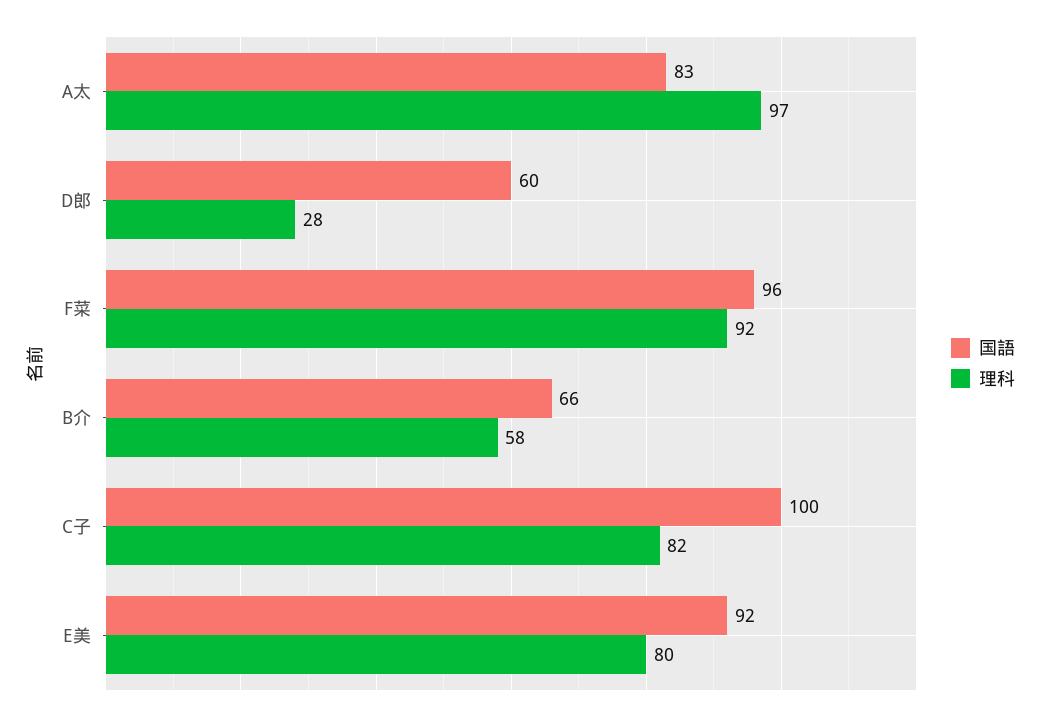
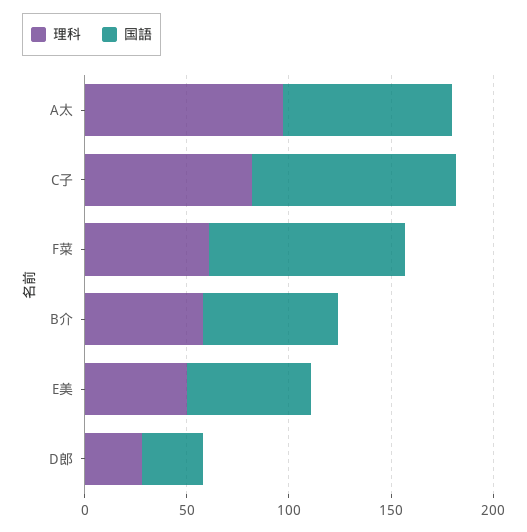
  {
    "国語": {
      "A太": 83,
-     "D郎": 60,
+     "D郎": 30,
      "F菜": 96,
      "B介": 66,
      "C子": 100,
-     "E美": 92
+     "E美": 60
    },
    "理科": {
      "A太": 97,
      "D郎": 28,
-     "F菜": 92,
+     "F菜": 60,
      "B介": 58,
      "C子": 82,
-     "E美": 80
+     "E美": 50
    }
  }

